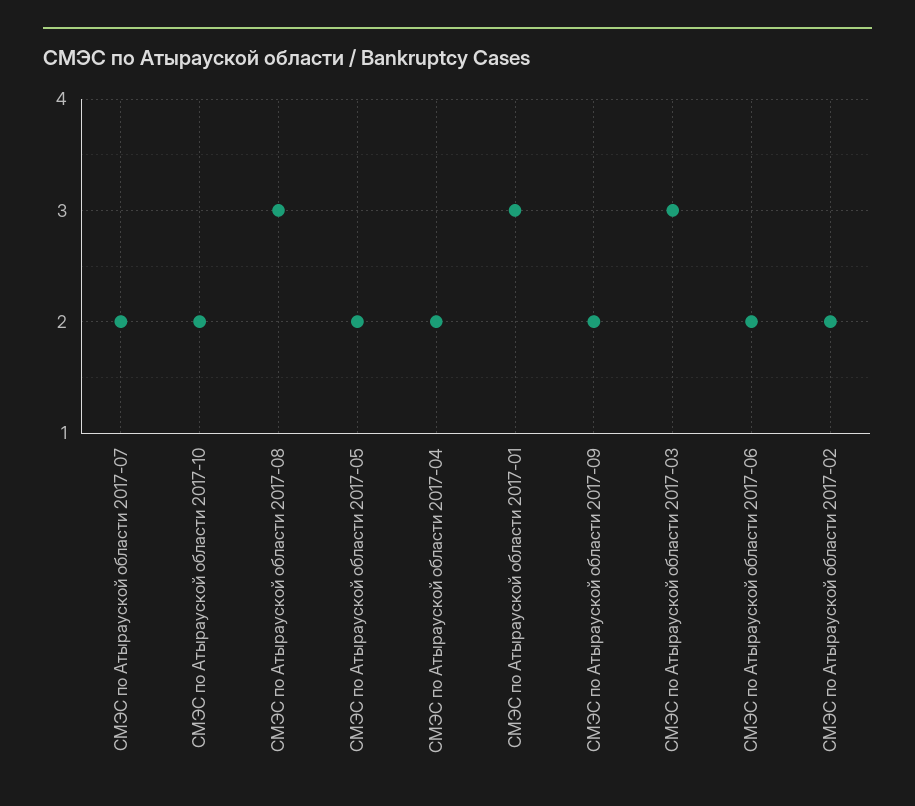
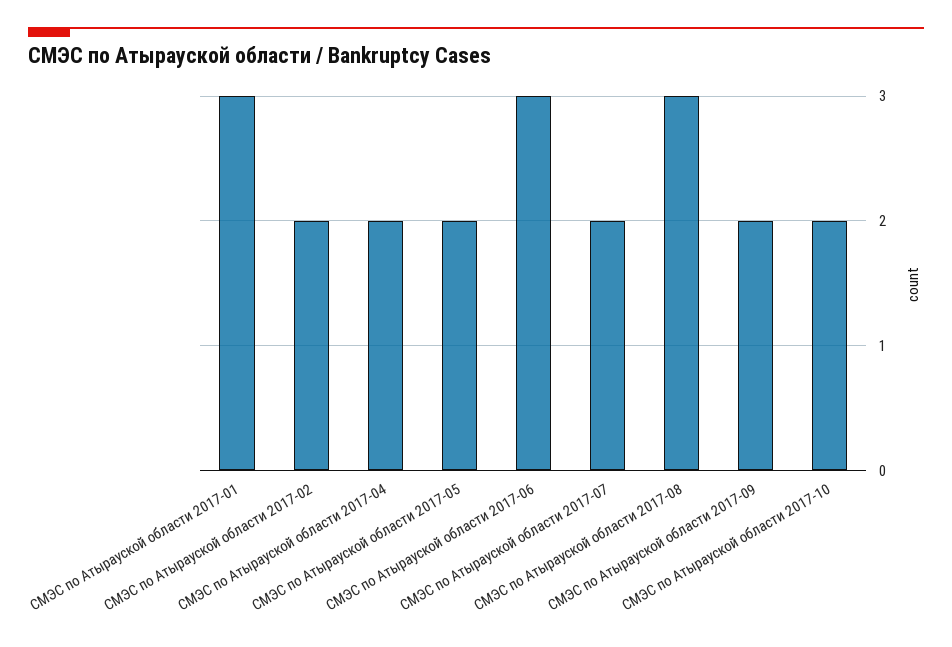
  {
    "СМЭС по Атырауской области 2017-07": 2,
    "СМЭС по Атырауской области 2017-10": 2,
    "СМЭС по Атырауской области 2017-08": 3,
    "СМЭС по Атырауской области 2017-05": 2,
    "СМЭС по Атырауской области 2017-04": 2,
    "СМЭС по Атырауской области 2017-01": 3,
    "СМЭС по Атырауской области 2017-09": 2,
-   "СМЭС по Атырауской области 2017-03": 3,
-   "СМЭС по Атырауской области 2017-06": 2,
+   "СМЭС по Атырауской области 2017-06": 3,
    "СМЭС по Атырауской области 2017-02": 2
  }

